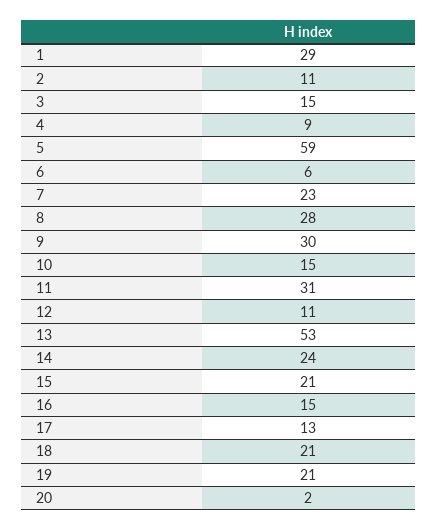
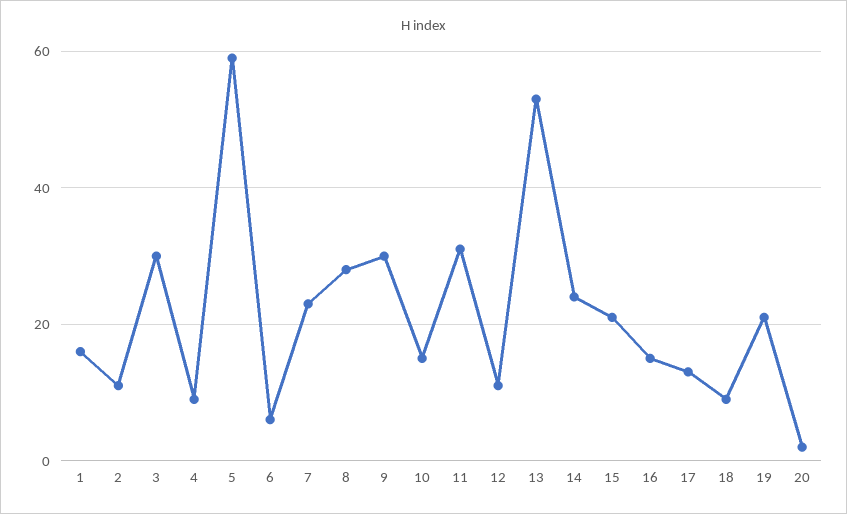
  {
-   "1": 29,
+   "1": 15,
    "2": 11,
-   "3": 15,
+   "3": 30,
    "4": 9,
    "5": 59,
    "6": 6,
    "7": 23,
    "8": 28,
    "9": 30,
    "10": 15,
    "11": 31,
    "12": 11,
    "13": 53,
    "14": 24,
    "15": 21,
    "16": 15,
    "17": 13,
-   "18": 21,
+   "18": 10,
    "19": 21,
    "20": 2
  }

